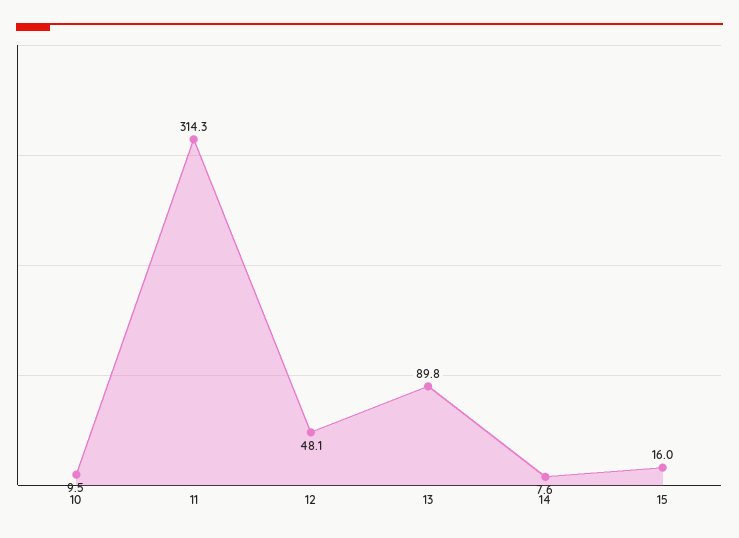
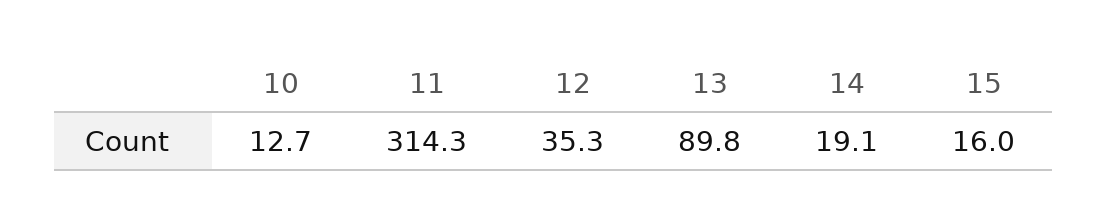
  {
-   "10": 9.5,
+   "10": 12.7,
    "11": 314.3,
-   "12": 48.1,
+   "12": 35.3,
    "13": 89.8,
-   "14": 7.6,
+   "14": 19.1,
    "15": 16
  }

